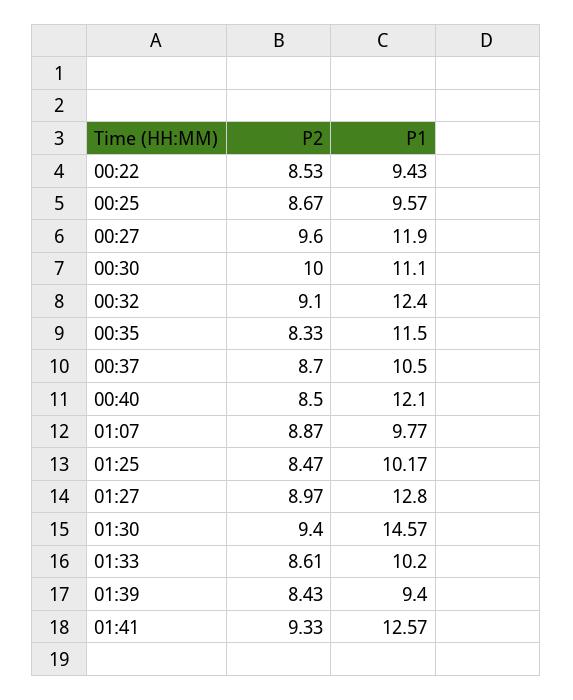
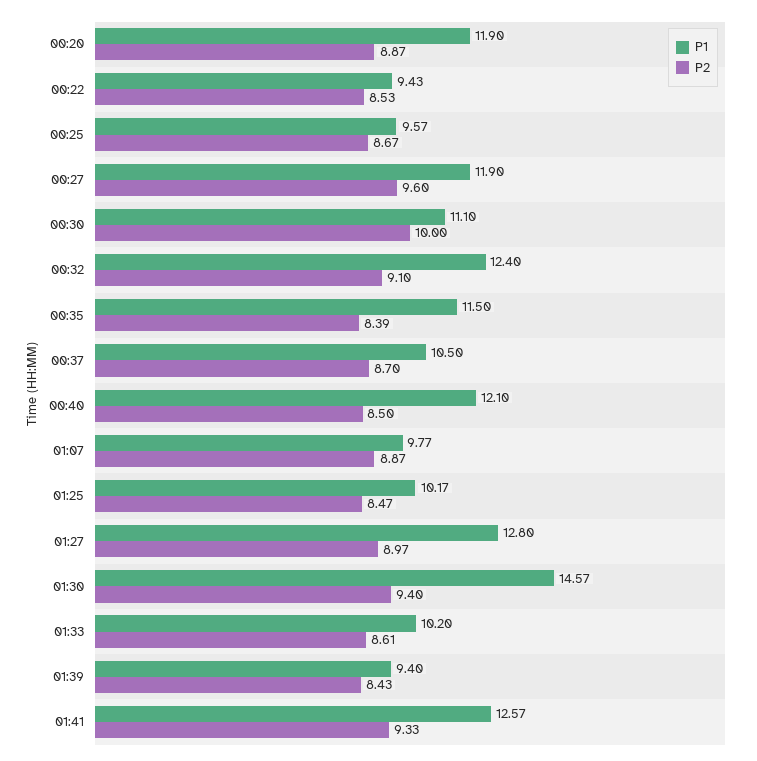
  {
    "P2": {
      "00:22": 8.53,
      "00:25": 8.67,
      "00:27": 9.6,
      "00:30": 10,
      "00:32": 9.1,
-     "00:35": 8.33,
+     "00:35": 8.39,
      "00:37": 8.7,
      "00:40": 8.5,
      "01:07": 8.87,
      "01:25": 8.47,
      "01:27": 8.97,
      "01:30": 9.4,
      "01:33": 8.61,
      "01:39": 8.43,
-     "01:41": 9.33
+     "01:41": 9.33,
+     "00:20": 8.87
    },
    "P1": {
      "00:22": 9.43,
      "00:25": 9.57,
      "00:27": 11.9,
      "00:30": 11.1,
      "00:32": 12.4,
      "00:35": 11.5,
      "00:37": 10.5,
      "00:40": 12.1,
      "01:07": 9.77,
      "01:25": 10.17,
      "01:27": 12.8,
      "01:30": 14.57,
      "01:33": 10.2,
      "01:39": 9.4,
-     "01:41": 12.57
+     "01:41": 12.57,
+     "00:20": 11.9
    }
  }

